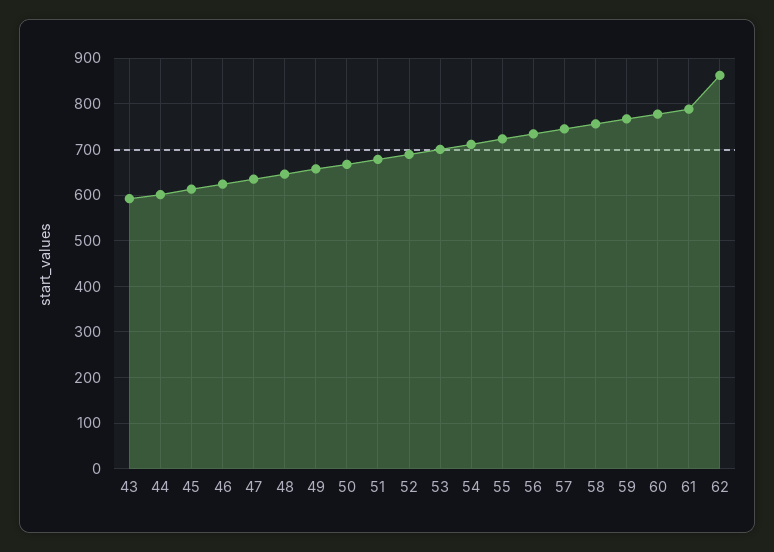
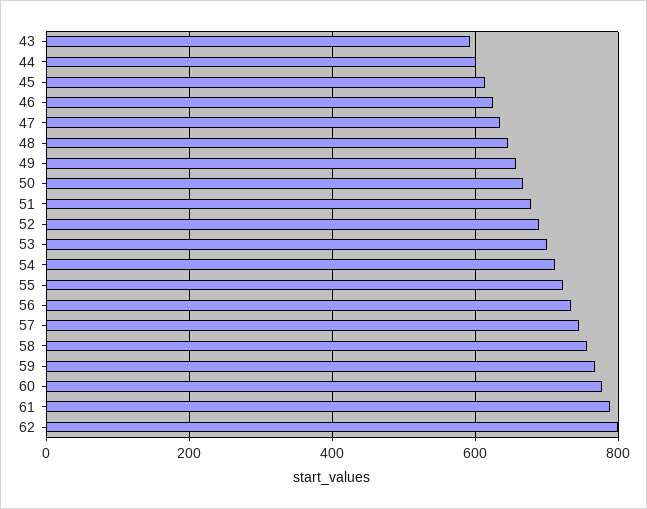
  {
    "43": 600,
    "44": 600,
    "45": 620,
    "46": 620,
    "47": 640,
    "48": 640,
    "49": 660,
    "50": 660,
    "51": 680,
    "52": 680,
    "53": 700,
    "54": 720,
    "55": 720,
    "56": 740,
    "57": 740,
    "58": 760,
    "59": 760,
    "60": 780,
    "61": 780,
-   "62": 860
+   "62": 800
  }

